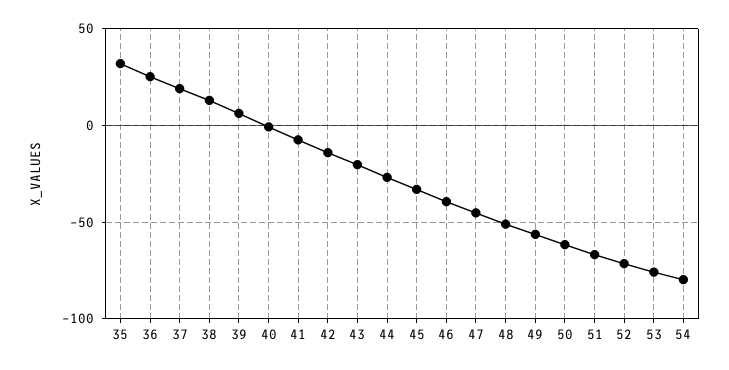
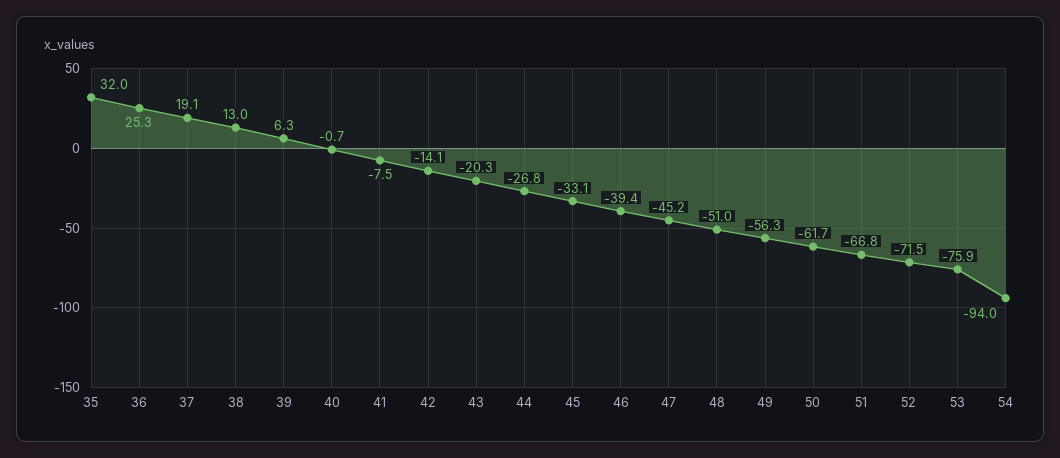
  {
    "35": 32,
    "36": 25.3,
    "37": 19.1,
    "38": 13,
    "39": 6.3,
    "40": -0.7,
    "41": -7.5,
    "42": -14.1,
    "43": -20.3,
    "44": -26.8,
    "45": -33.1,
    "46": -39.4,
    "47": -45.2,
    "48": -51,
    "49": -56.3,
    "50": -61.7,
    "51": -66.8,
    "52": -71.5,
    "53": -75.9,
-   "54": -80
+   "54": -94
  }

